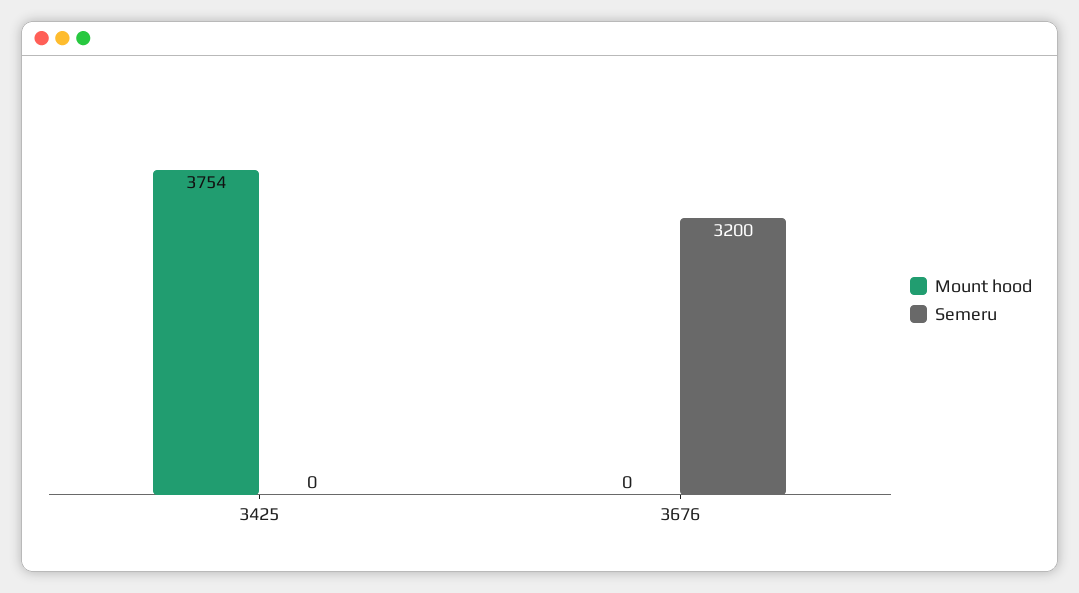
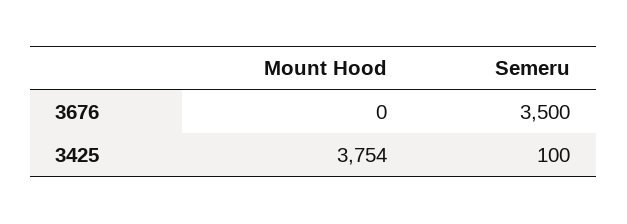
  {
    "Mount hood": {
      "3425": 3754,
      "3676": 0
    },
    "Semeru": {
-     "3425": 0,
+     "3425": 100,
-     "3676": 3200
+     "3676": 3500
    }
  }

